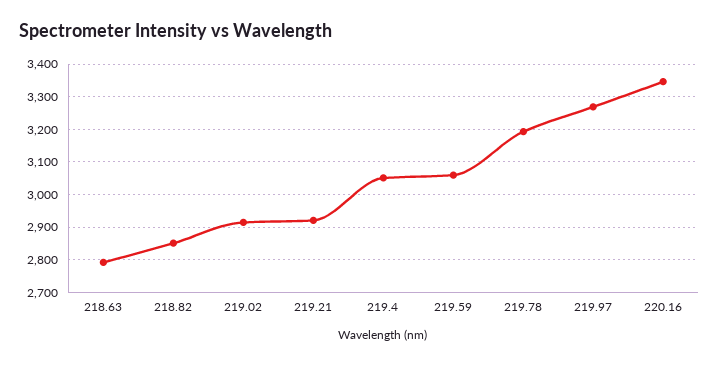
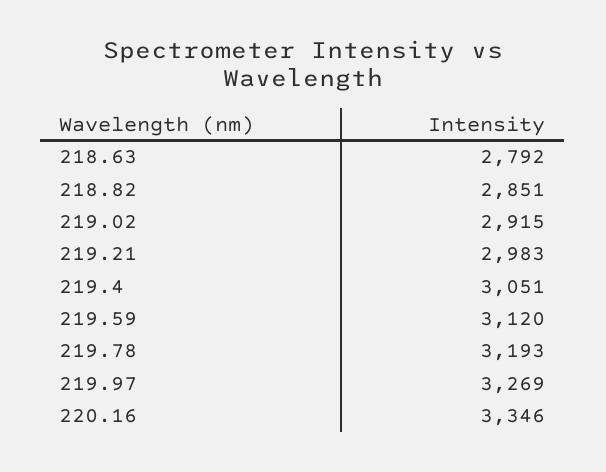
  {
    "218.63": 2792,
    "218.82": 2851,
    "219.02": 2915,
-   "219.21": 2920,
+   "219.21": 2983,
    "219.4": 3051,
-   "219.59": 3060,
+   "219.59": 3120,
    "219.78": 3193,
    "219.97": 3269,
    "220.16": 3346
  }

